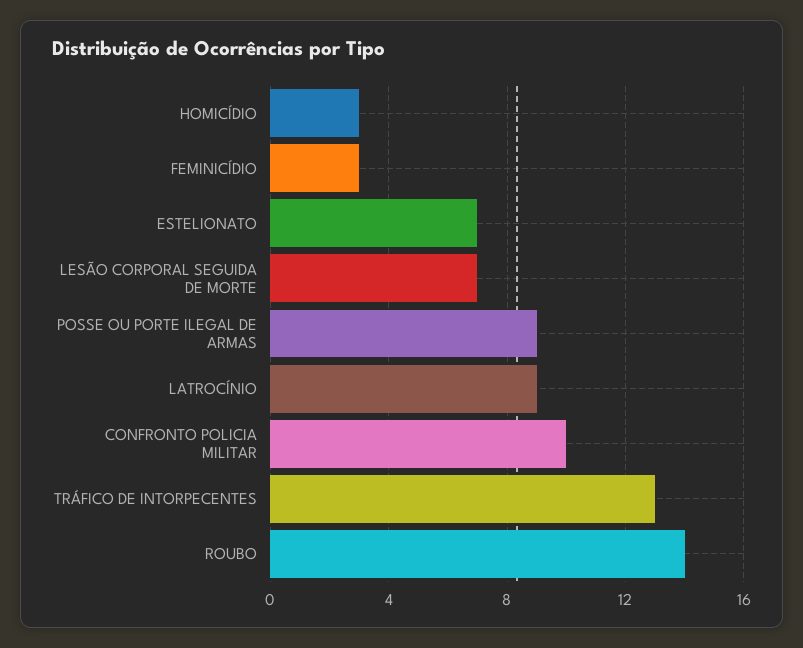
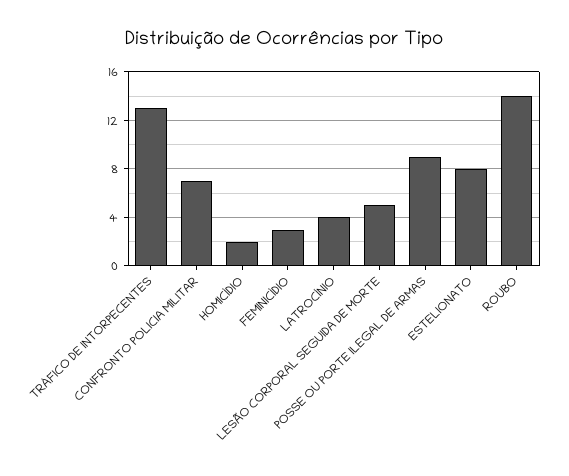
  {
-   "HOMICÍDIO": 3,
+   "HOMICÍDIO": 2,
    "FEMINICÍDIO": 3,
-   "ESTELIONATO": 7,
+   "ESTELIONATO": 8,
-   "LESÃO CORPORAL SEGUIDA DE MORTE": 7,
+   "LESÃO CORPORAL SEGUIDA DE MORTE": 5,
    "POSSE OU PORTE ILEGAL DE ARMAS": 9,
-   "LATROCÍNIO": 9,
+   "LATROCÍNIO": 4,
-   "CONFRONTO POLICIA MILITAR": 10,
+   "CONFRONTO POLICIA MILITAR": 7,
    "TRÁFICO DE INTORPECENTES": 13,
    "ROUBO": 14
  }

